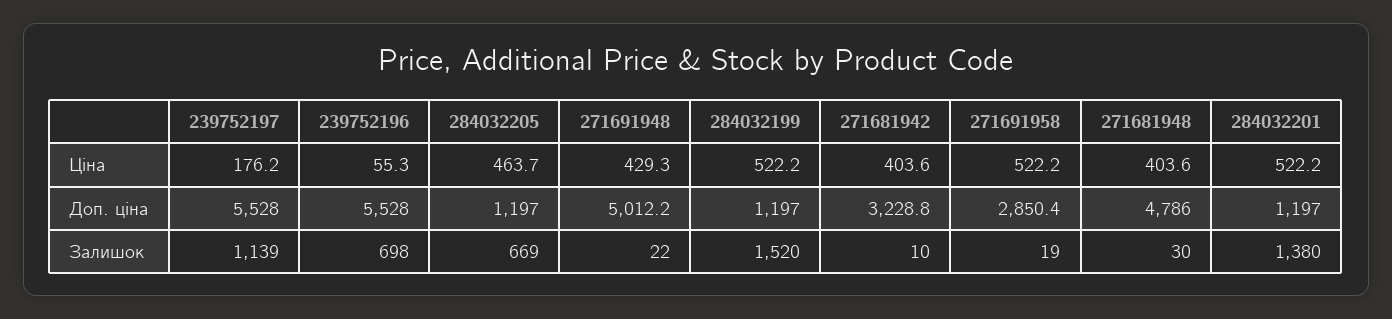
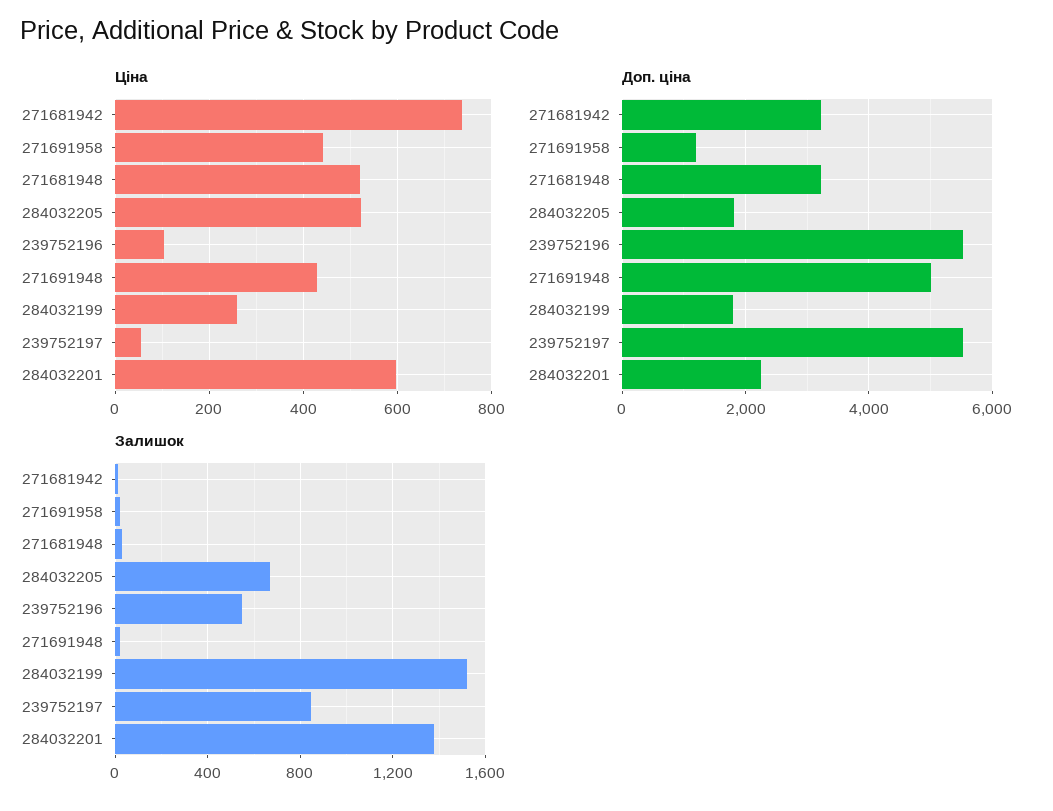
  {
    "Ціна": {
-     "239752197": 176.2,
+     "239752197": 60,
-     "239752196": 55.3,
+     "239752196": 100,
-     "284032205": 463.7,
+     "284032205": 520,
      "271691948": 429.3,
-     "284032199": 522.2,
+     "284032199": 260,
-     "271681942": 403.6,
+     "271681942": 740,
-     "271691958": 522.2,
+     "271691958": 440,
-     "271681948": 403.6,
+     "271681948": 520,
-     "284032201": 522.2
+     "284032201": 600
    },
    "Доп. ціна": {
      "239752197": 5528,
      "239752196": 5528,
-     "284032205": 1197,
+     "284032205": 1800,
      "271691948": 5012.2,
-     "284032199": 1197,
+     "284032199": 1800,
      "271681942": 3228.8,
-     "271691958": 2850.4,
+     "271691958": 1200,
-     "271681948": 4786,
+     "271681948": 3200,
-     "284032201": 1197
+     "284032201": 2200
    },
    "Залишок": {
-     "239752197": 1139,
+     "239752197": 850,
-     "239752196": 698,
+     "239752196": 550,
      "284032205": 669,
      "271691948": 22,
      "284032199": 1520,
      "271681942": 10,
      "271691958": 19,
      "271681948": 30,
      "284032201": 1380
    }
  }

